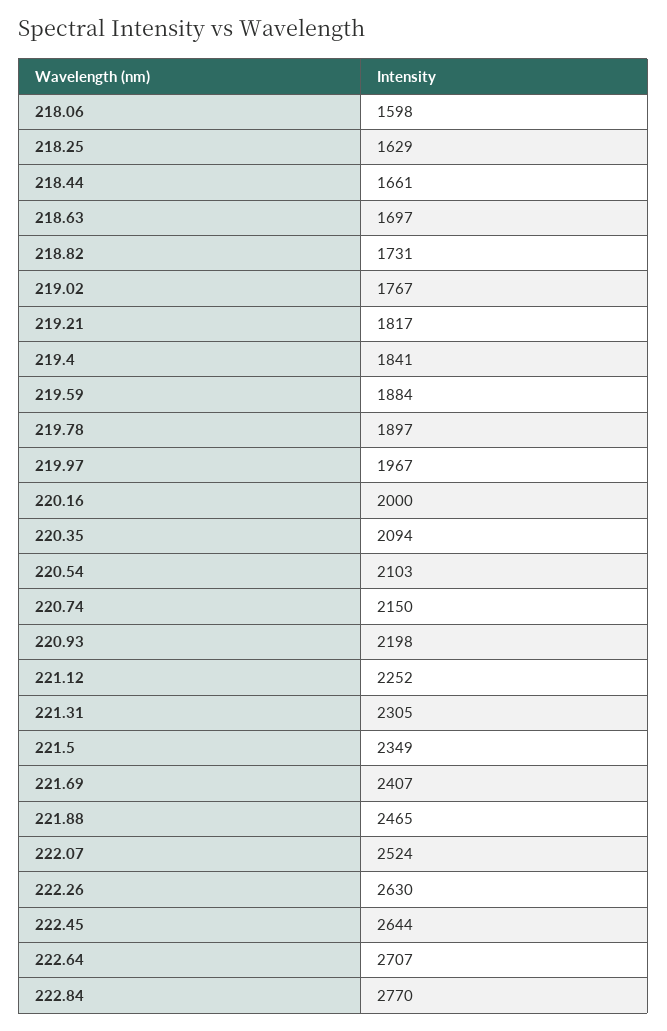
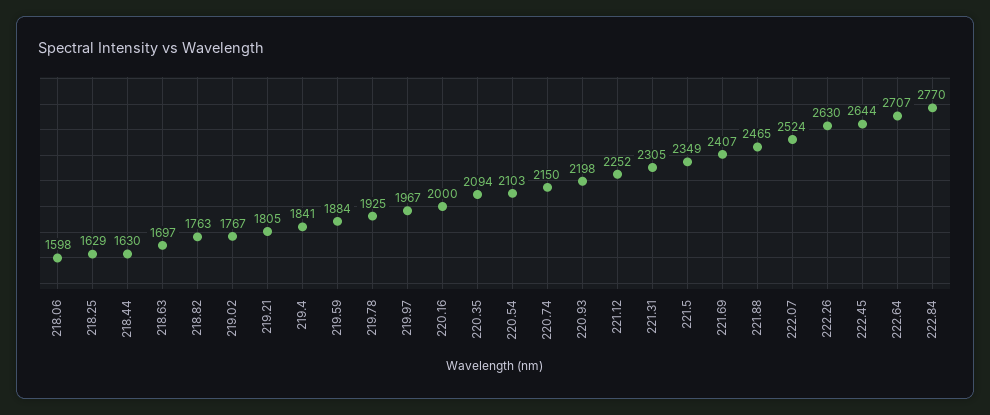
  {
    "218.06": 1598,
    "218.25": 1629,
-   "218.44": 1661,
+   "218.44": 1630,
    "218.63": 1697,
-   "218.82": 1731,
+   "218.82": 1763,
    "219.02": 1767,
-   "219.21": 1817,
+   "219.21": 1805,
    "219.4": 1841,
    "219.59": 1884,
-   "219.78": 1897,
+   "219.78": 1925,
    "219.97": 1967,
    "220.16": 2000,
    "220.35": 2094,
    "220.54": 2103,
    "220.74": 2150,
    "220.93": 2198,
    "221.12": 2252,
    "221.31": 2305,
    "221.5": 2349,
    "221.69": 2407,
    "221.88": 2465,
    "222.07": 2524,
    "222.26": 2630,
    "222.45": 2644,
    "222.64": 2707,
    "222.84": 2770
  }

